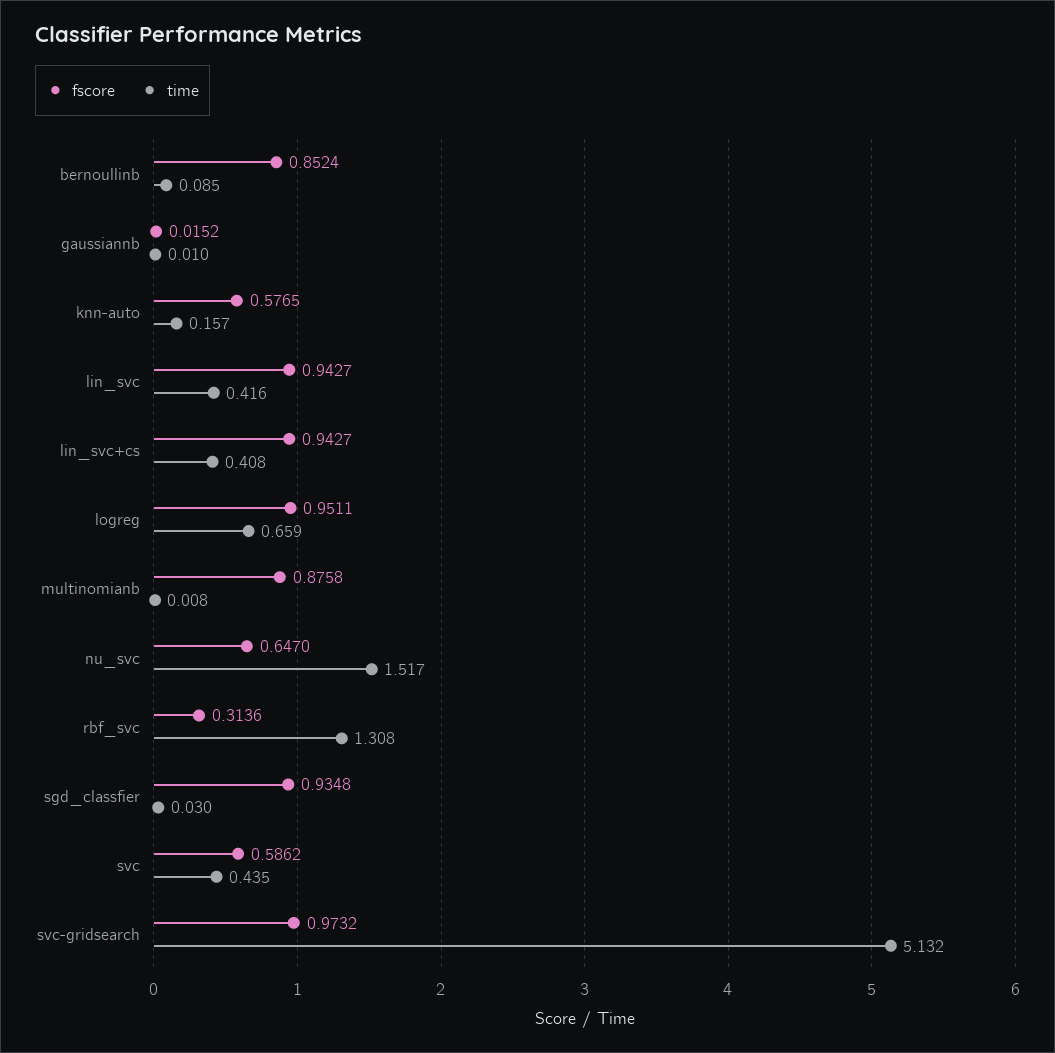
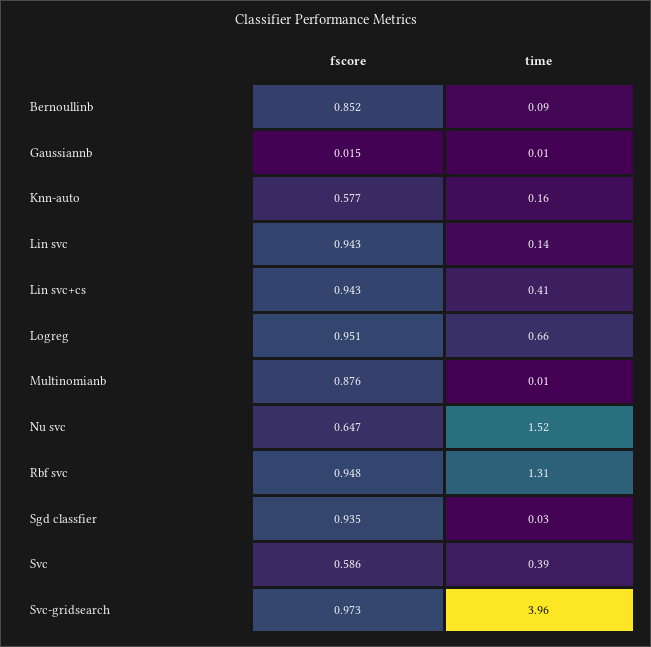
  {
    "fscore": {
      "bernoullinb": 0.8524,
      "gaussiannb": 0.0152,
      "knn-auto": 0.5765,
      "lin_svc": 0.9427,
      "lin_svc+cs": 0.9427,
      "logreg": 0.9511,
      "multinomianb": 0.8758,
      "nu_svc": 0.647,
-     "rbf_svc": 0.3136,
+     "rbf_svc": 0.948,
      "sgd_classfier": 0.9348,
      "svc": 0.5862,
      "svc-gridsearch": 0.9732
    },
    "time": {
      "bernoullinb": 0.085,
      "gaussiannb": 0.01,
      "knn-auto": 0.157,
-     "lin_svc": 0.416,
+     "lin_svc": 0.14,
      "lin_svc+cs": 0.408,
      "logreg": 0.659,
      "multinomianb": 0.008,
      "nu_svc": 1.517,
      "rbf_svc": 1.308,
      "sgd_classfier": 0.03,
-     "svc": 0.435,
+     "svc": 0.39,
-     "svc-gridsearch": 5.132
+     "svc-gridsearch": 3.96
    }
  }

